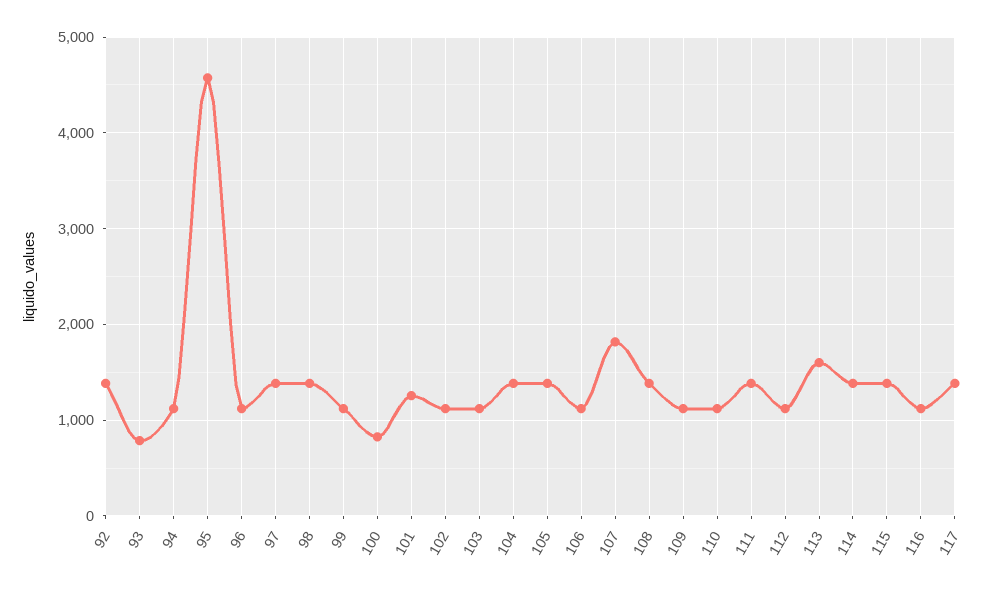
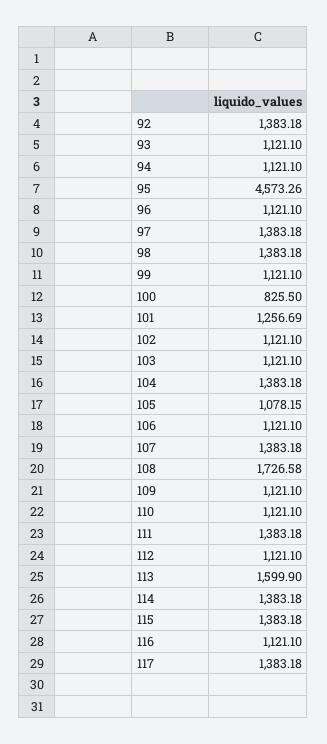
  {
    "92": 1383.18,
-   "93": 800,
+   "93": 1121.1,
    "94": 1121.1,
    "95": 4573.26,
    "96": 1121.1,
    "97": 1383.18,
    "98": 1383.18,
    "99": 1121.1,
    "100": 825.5,
    "101": 1256.69,
    "102": 1121.1,
    "103": 1121.1,
    "104": 1383.18,
-   "105": 1400,
+   "105": 1078.15,
    "106": 1121.1,
-   "107": 1800,
+   "107": 1383.18,
-   "108": 1400,
+   "108": 1726.58,
    "109": 1121.1,
    "110": 1121.1,
    "111": 1383.18,
    "112": 1121.1,
    "113": 1599.9,
    "114": 1383.18,
    "115": 1383.18,
    "116": 1121.1,
    "117": 1383.18
  }

